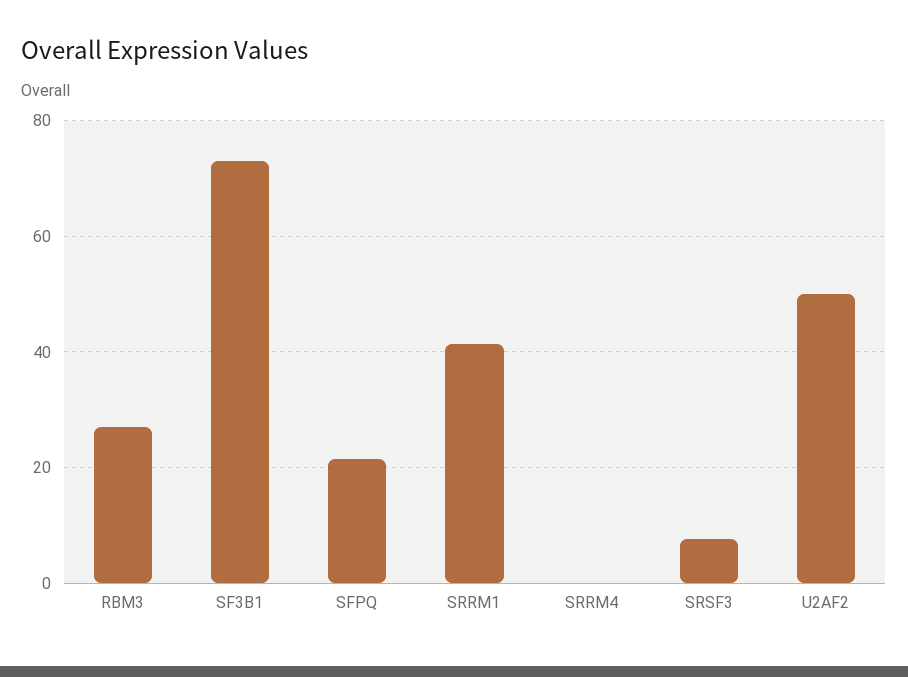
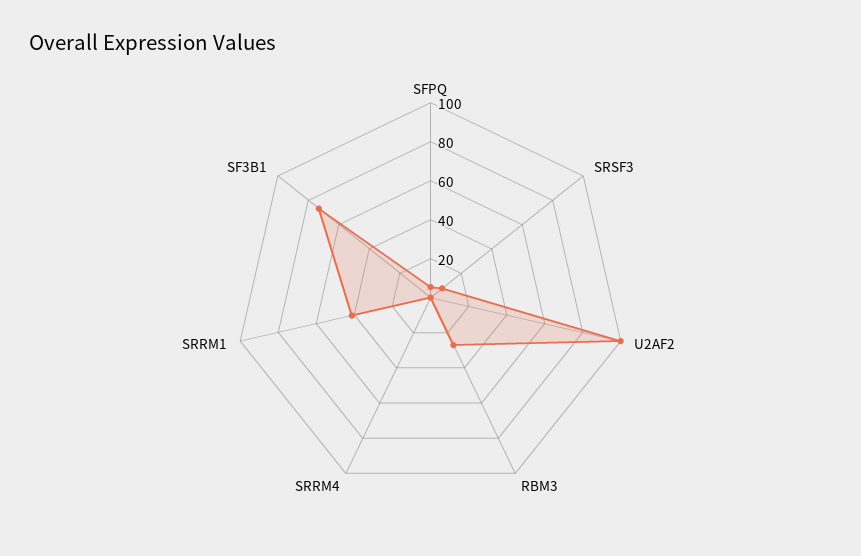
  {
    "RBM3": 28,
    "SF3B1": 74,
-   "SFPQ": 22,
+   "SFPQ": 5,
    "SRRM1": 42,
    "SRRM4": 0,
    "SRSF3": 8,
-   "U2AF2": 50
+   "U2AF2": 100
  }

